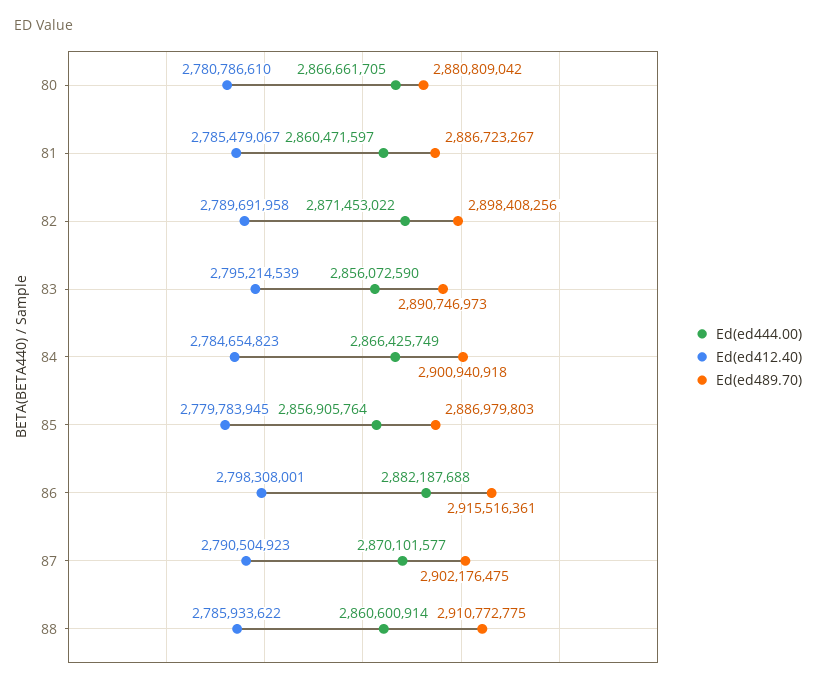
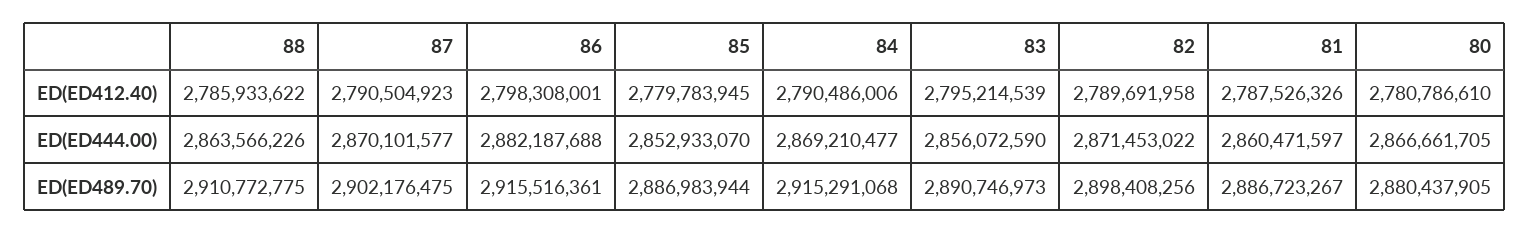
  {
    "Ed(ed444.00)": {
      "80": 2866661705,
      "81": 2860471597,
      "82": 2871453022,
      "83": 2856072590,
-     "84": 2866425749,
+     "84": 2869210477,
-     "85": 2856905764,
+     "85": 2852933070,
      "86": 2882187688,
      "87": 2870101577,
-     "88": 2860600914
+     "88": 2863566226
    },
    "Ed(ed412.40)": {
      "80": 2780786610,
-     "81": 2785479067,
+     "81": 2787526326,
      "82": 2789691958,
      "83": 2795214539,
-     "84": 2784654823,
+     "84": 2790486006,
      "85": 2779783945,
      "86": 2798308001,
      "87": 2790504923,
      "88": 2785933622
    },
    "Ed(ed489.70)": {
-     "80": 2880809042,
+     "80": 2880437905,
      "81": 2886723267,
      "82": 2898408256,
      "83": 2890746973,
-     "84": 2900940918,
+     "84": 2915291068,
-     "85": 2886979803,
+     "85": 2886983944,
      "86": 2915516361,
      "87": 2902176475,
      "88": 2910772775
    }
  }

